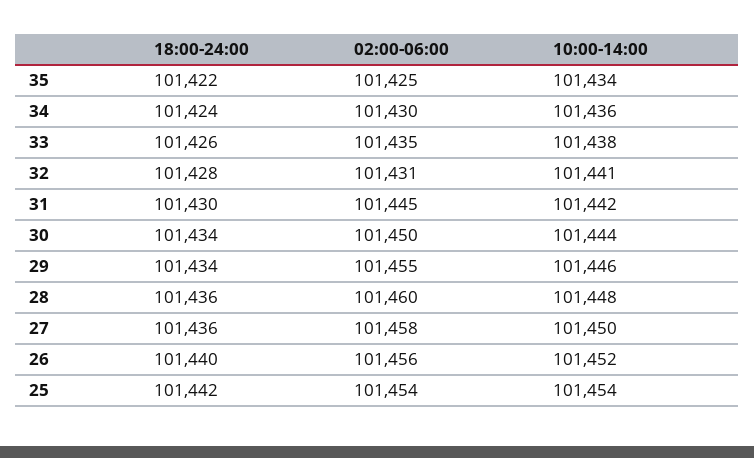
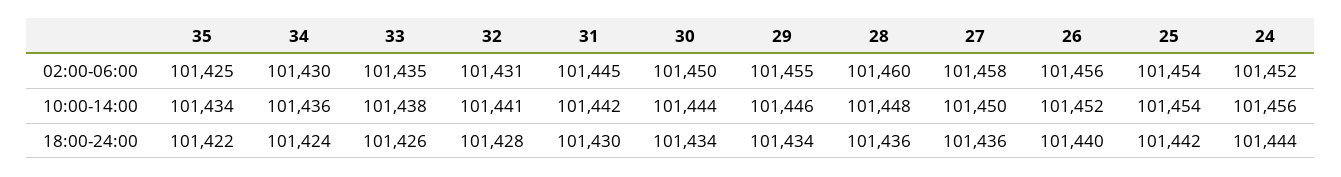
  {
    "18:00-24:00": {
      "35": 101422,
      "34": 101424,
      "33": 101426,
      "32": 101428,
      "31": 101430,
      "30": 101434,
      "29": 101434,
      "28": 101436,
      "27": 101436,
      "26": 101440,
-     "25": 101442
+     "25": 101442,
+     "24": 101444
    },
    "02:00-06:00": {
      "35": 101425,
      "34": 101430,
      "33": 101435,
      "32": 101431,
      "31": 101445,
      "30": 101450,
      "29": 101455,
      "28": 101460,
      "27": 101458,
      "26": 101456,
-     "25": 101454
+     "25": 101454,
+     "24": 101452
    },
    "10:00-14:00": {
      "35": 101434,
      "34": 101436,
      "33": 101438,
      "32": 101441,
      "31": 101442,
      "30": 101444,
      "29": 101446,
      "28": 101448,
      "27": 101450,
      "26": 101452,
-     "25": 101454
+     "25": 101454,
+     "24": 101456
    }
  }

